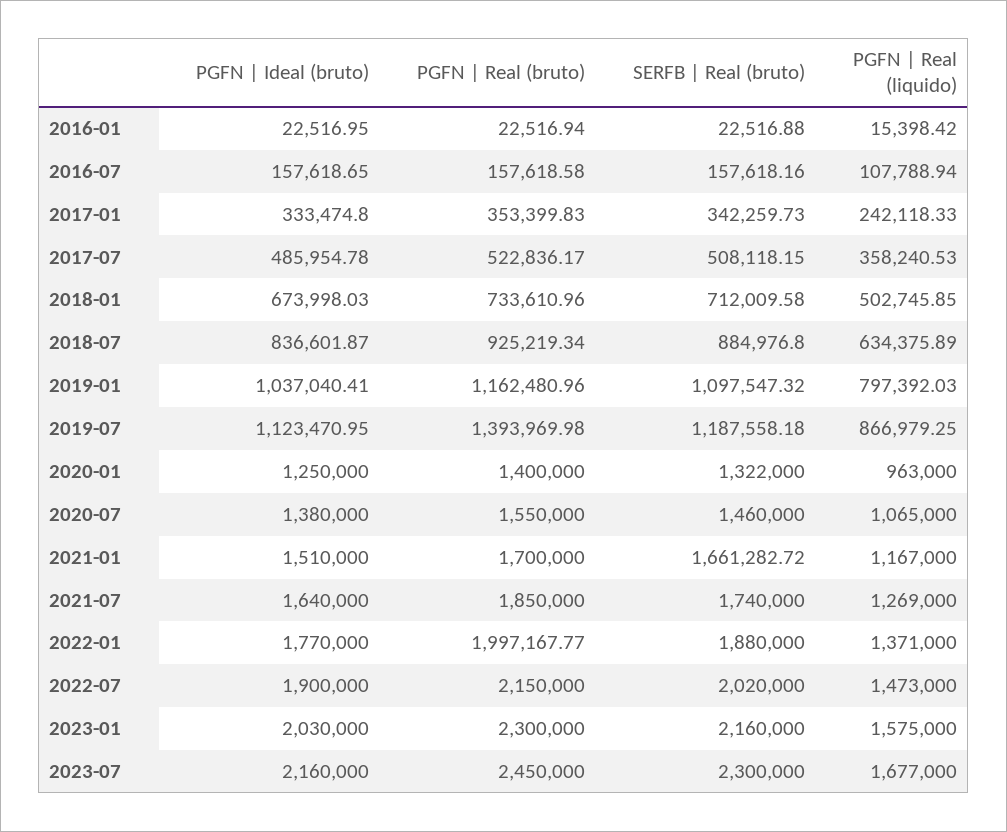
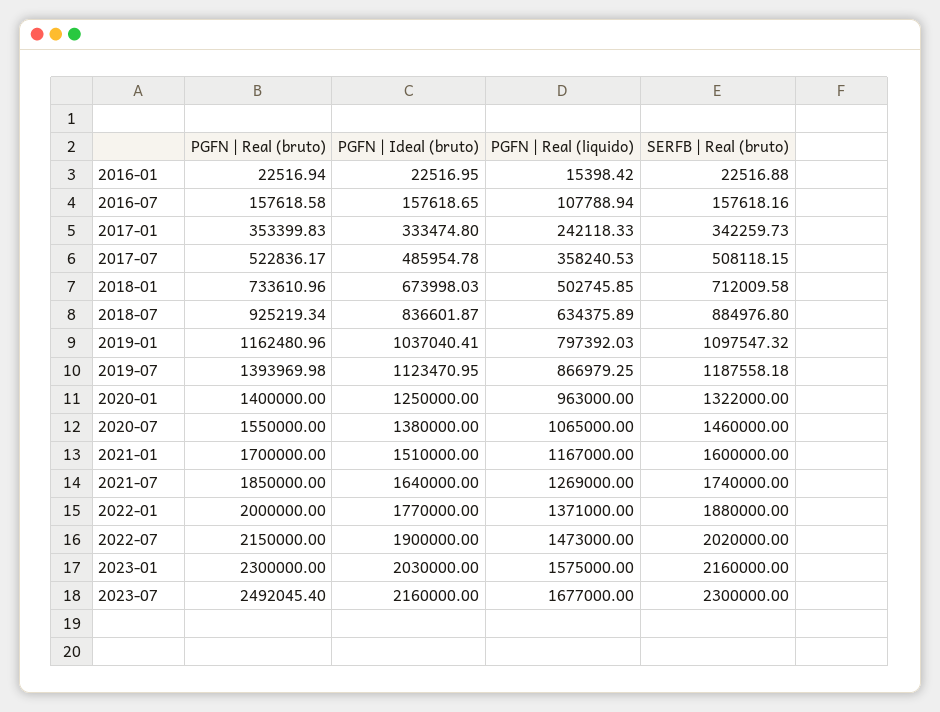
  {
    "PGFN | Ideal (bruto)": {
      "2016-01": 22516.95,
      "2016-07": 157618.65,
      "2017-01": 333474.8,
      "2017-07": 485954.78,
      "2018-01": 673998.03,
      "2018-07": 836601.87,
      "2019-01": 1037040.41,
      "2019-07": 1123470.95,
      "2020-01": 1250000,
      "2020-07": 1380000,
      "2021-01": 1510000,
      "2021-07": 1640000,
      "2022-01": 1770000,
      "2022-07": 1900000,
      "2023-01": 2030000,
      "2023-07": 2160000
    },
    "PGFN | Real (bruto)": {
      "2016-01": 22516.94,
      "2016-07": 157618.58,
      "2017-01": 353399.83,
      "2017-07": 522836.17,
      "2018-01": 733610.96,
      "2018-07": 925219.34,
      "2019-01": 1162480.96,
      "2019-07": 1393969.98,
      "2020-01": 1400000,
      "2020-07": 1550000,
      "2021-01": 1700000,
      "2021-07": 1850000,
-     "2022-01": 1997167.77,
+     "2022-01": 2000000,
      "2022-07": 2150000,
      "2023-01": 2300000,
-     "2023-07": 2450000
+     "2023-07": 2492045.4
    },
    "SERFB | Real (bruto)": {
      "2016-01": 22516.88,
      "2016-07": 157618.16,
      "2017-01": 342259.73,
      "2017-07": 508118.15,
      "2018-01": 712009.58,
      "2018-07": 884976.8,
      "2019-01": 1097547.32,
      "2019-07": 1187558.18,
      "2020-01": 1322000,
      "2020-07": 1460000,
-     "2021-01": 1661282.72,
+     "2021-01": 1600000,
      "2021-07": 1740000,
      "2022-01": 1880000,
      "2022-07": 2020000,
      "2023-01": 2160000,
      "2023-07": 2300000
    },
    "PGFN | Real (liquido)": {
      "2016-01": 15398.42,
      "2016-07": 107788.94,
      "2017-01": 242118.33,
      "2017-07": 358240.53,
      "2018-01": 502745.85,
      "2018-07": 634375.89,
      "2019-01": 797392.03,
      "2019-07": 866979.25,
      "2020-01": 963000,
      "2020-07": 1065000,
      "2021-01": 1167000,
      "2021-07": 1269000,
      "2022-01": 1371000,
      "2022-07": 1473000,
      "2023-01": 1575000,
      "2023-07": 1677000
    }
  }

